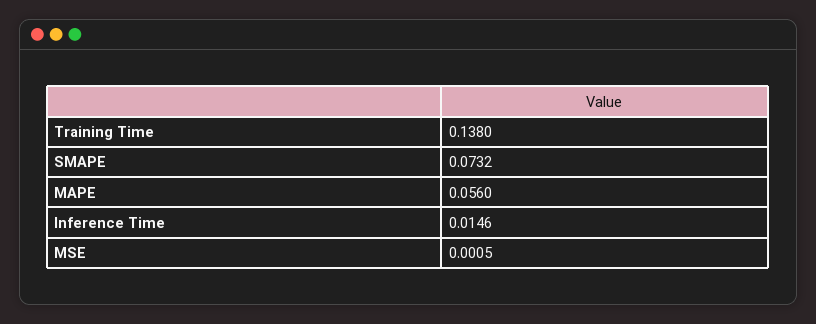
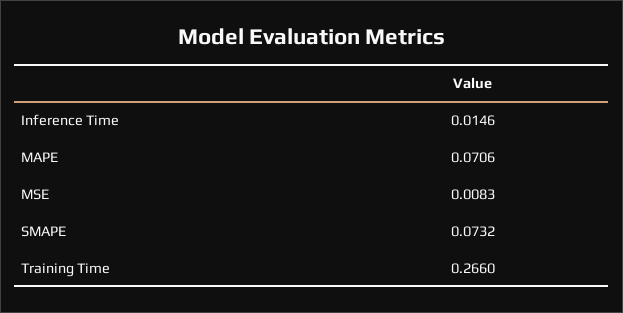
  {
-   "Training Time": 0.138,
+   "Training Time": 0.266,
    "SMAPE": 0.0732,
-   "MAPE": 0.056,
+   "MAPE": 0.0706,
    "Inference Time": 0.0146,
-   "MSE": 0.0005
+   "MSE": 0.0083
  }

